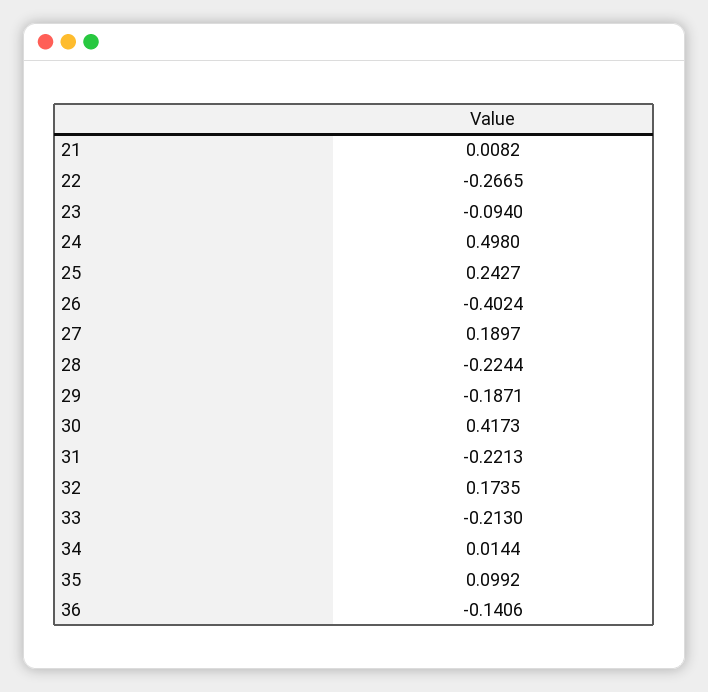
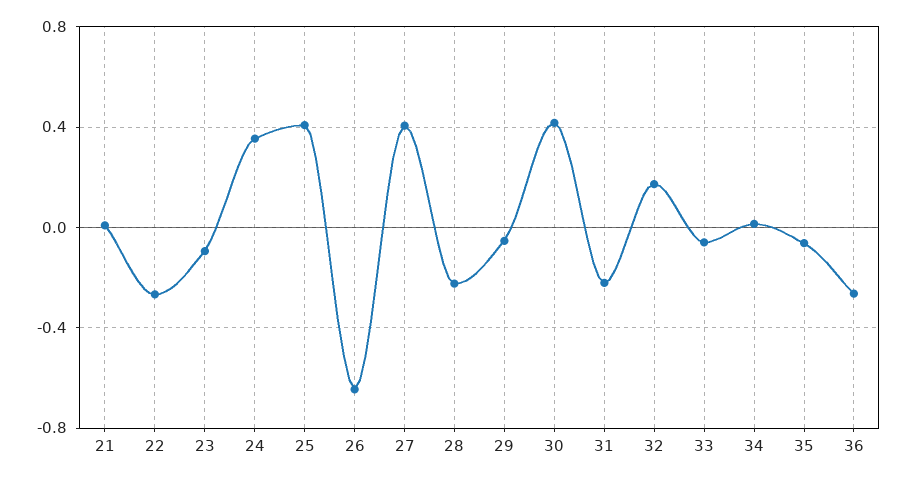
  {
    "21": 0.0082,
    "22": -0.2665,
    "23": -0.094,
-   "24": 0.498,
+   "24": 0.35,
-   "25": 0.2427,
+   "25": 0.4,
-   "26": -0.4024,
+   "26": -0.65,
-   "27": 0.1897,
+   "27": 0.4,
    "28": -0.2244,
-   "29": -0.1871,
+   "29": -0.05,
    "30": 0.4173,
    "31": -0.2213,
    "32": 0.1735,
-   "33": -0.213,
+   "33": -0.05,
    "34": 0.0144,
-   "35": 0.0992,
+   "35": -0.05,
-   "36": -0.1406
+   "36": -0.25
  }

